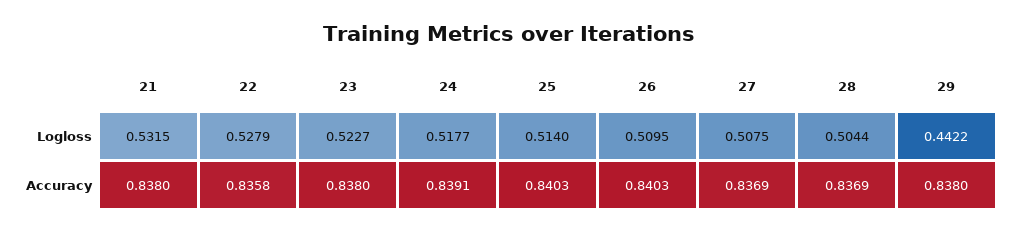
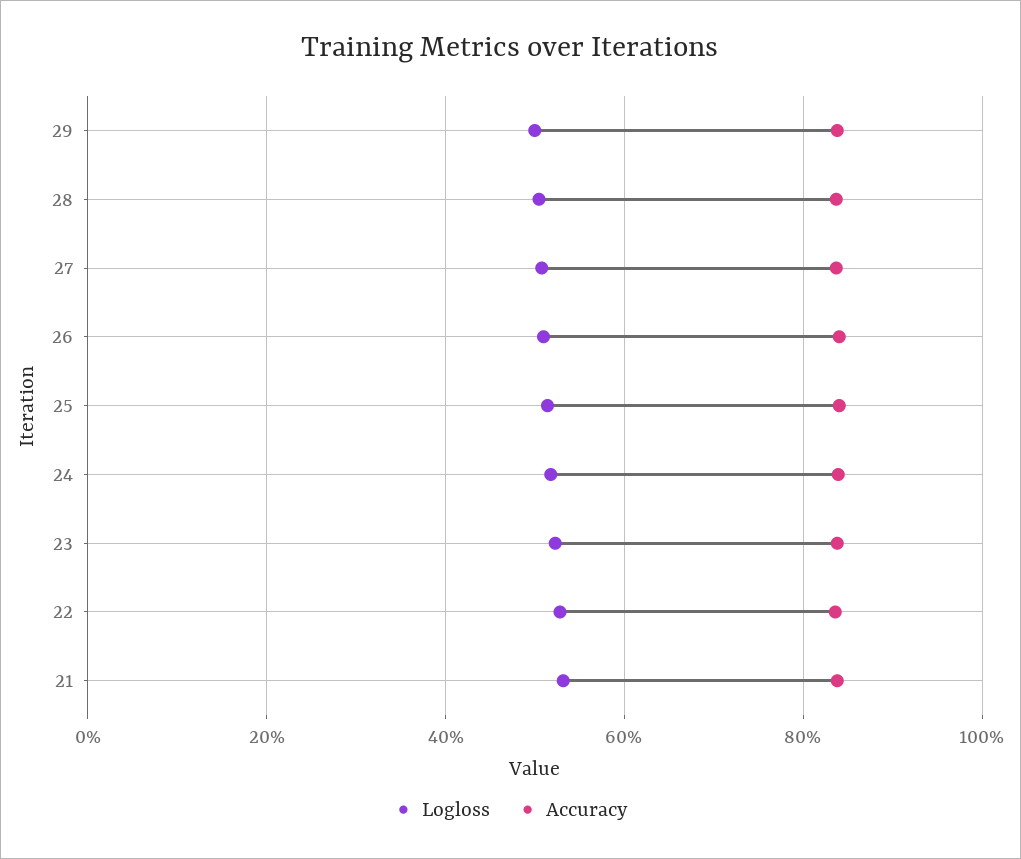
  {
    "Logloss": {
      "21": 0.5315,
      "22": 0.5279,
      "23": 0.5227,
      "24": 0.5177,
      "25": 0.514,
      "26": 0.5095,
      "27": 0.5075,
      "28": 0.5044,
-     "29": 0.4422
+     "29": 0.5
    },
    "Accuracy": {
      "21": 0.838,
      "22": 0.8358,
      "23": 0.838,
      "24": 0.8391,
      "25": 0.8403,
      "26": 0.8403,
      "27": 0.8369,
      "28": 0.8369,
      "29": 0.838
    }
  }

